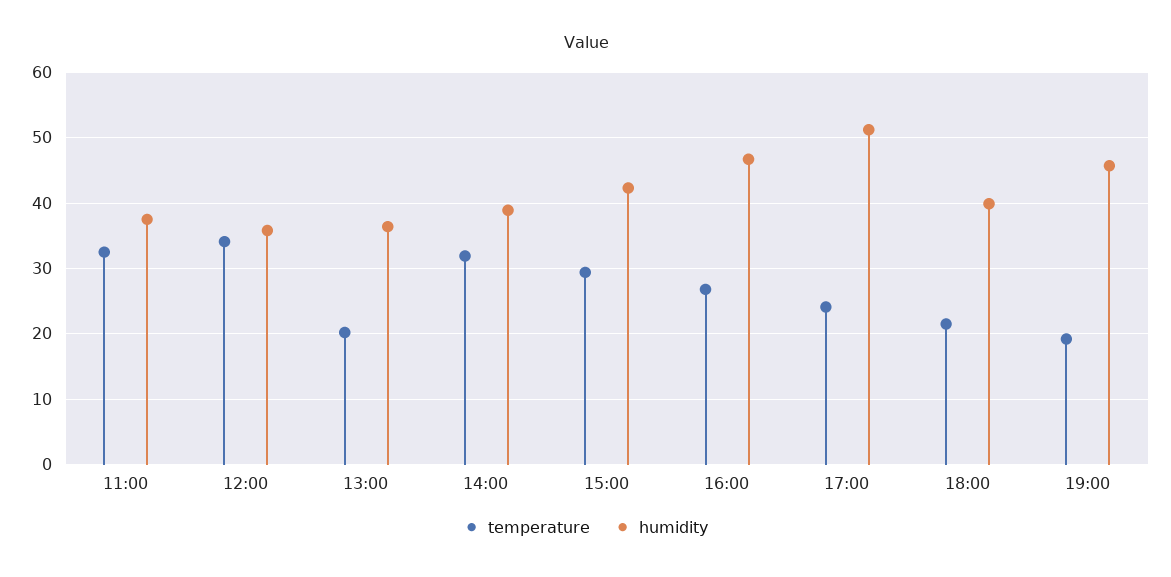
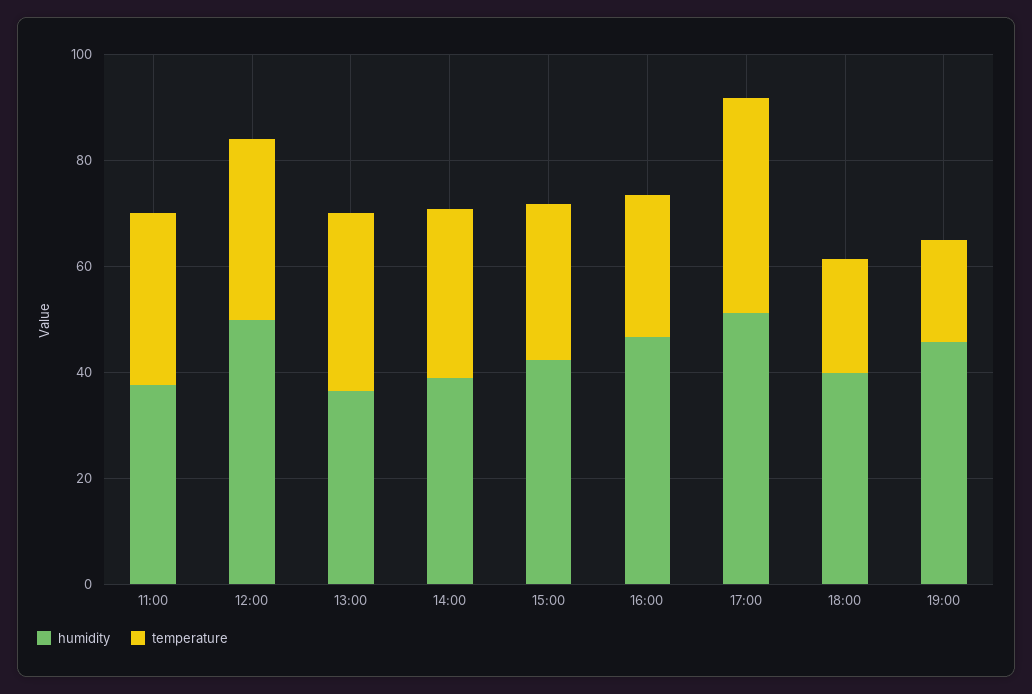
  {
    "temperature": {
      "11:00": 33,
      "12:00": 34,
-     "13:00": 20,
+     "13:00": 35,
      "14:00": 32,
      "15:00": 29,
      "16:00": 27,
-     "17:00": 24,
+     "17:00": 40,
      "18:00": 22,
      "19:00": 19
    },
    "humidity": {
      "11:00": 38,
-     "12:00": 36,
+     "12:00": 50,
      "13:00": 36,
      "14:00": 39,
      "15:00": 42,
      "16:00": 47,
      "17:00": 51,
      "18:00": 40,
      "19:00": 46
    }
  }

